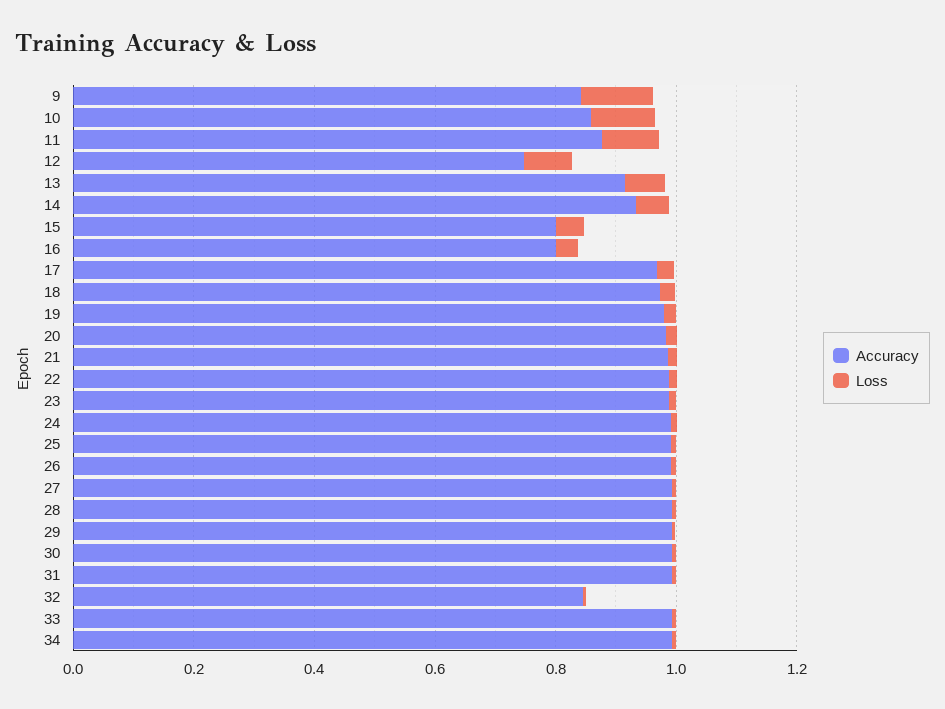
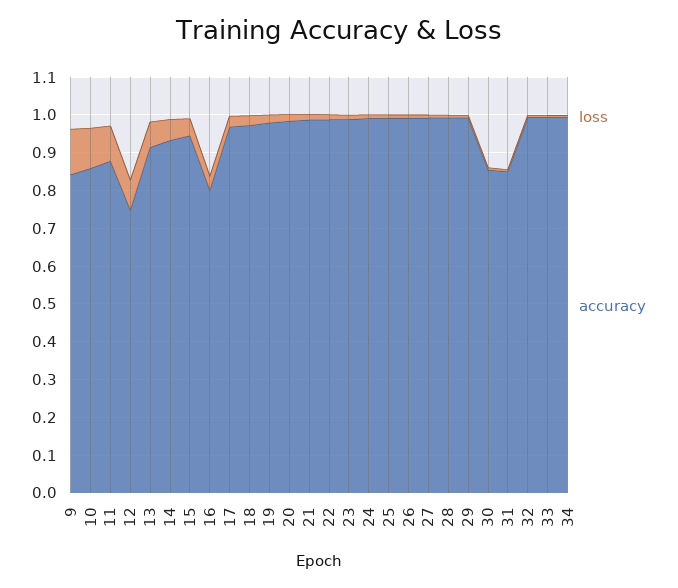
  {
    "Accuracy": {
      "9": 0.85,
      "10": 0.85,
      "11": 0.875,
      "12": 0.75,
      "13": 0.925,
      "14": 0.925,
-     "15": 0.8,
+     "15": 0.95,
      "16": 0.8,
      "17": 0.975,
      "18": 0.975,
      "19": 0.975,
      "20": 0.975,
      "21": 0.975,
      "22": 1,
      "23": 1,
      "24": 1,
      "25": 1,
      "26": 1,
      "27": 1,
      "28": 1,
      "29": 1,
-     "30": 1,
+     "30": 0.85,
-     "31": 1,
+     "31": 0.85,
-     "32": 0.85,
+     "32": 1,
      "33": 1,
      "34": 1
    },
    "Loss": {
      "9": 0.125,
      "10": 0.1,
      "11": 0.1,
      "12": 0.075,
      "13": 0.075,
      "14": 0.05,
      "15": 0.05,
      "16": 0.025,
      "17": 0.025,
      "18": 0.025,
      "19": 0.025,
      "20": 0.025,
      "21": 0.025,
      "22": 0.025,
      "23": 0,
      "24": 0,
      "25": 0,
      "26": 0,
      "27": 0,
      "28": 0,
      "29": 0,
      "30": 0,
      "31": 0,
      "32": 0,
      "33": 0,
      "34": 0
    }
  }

